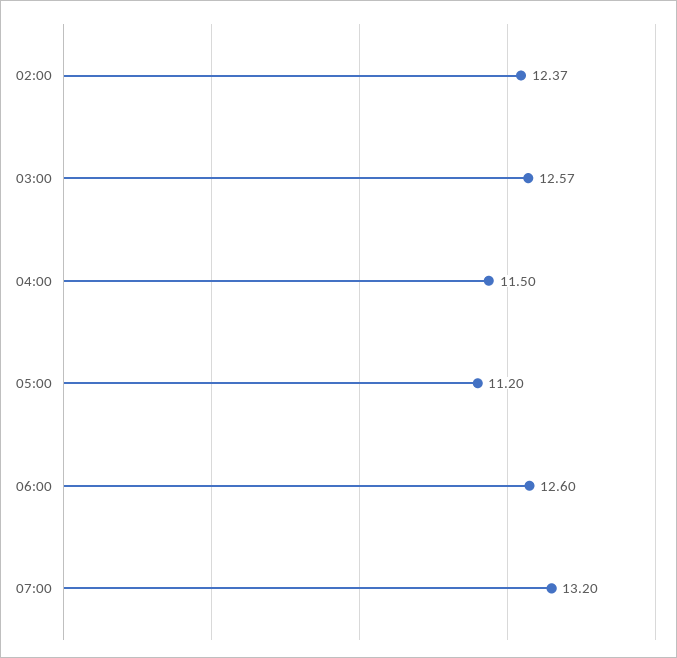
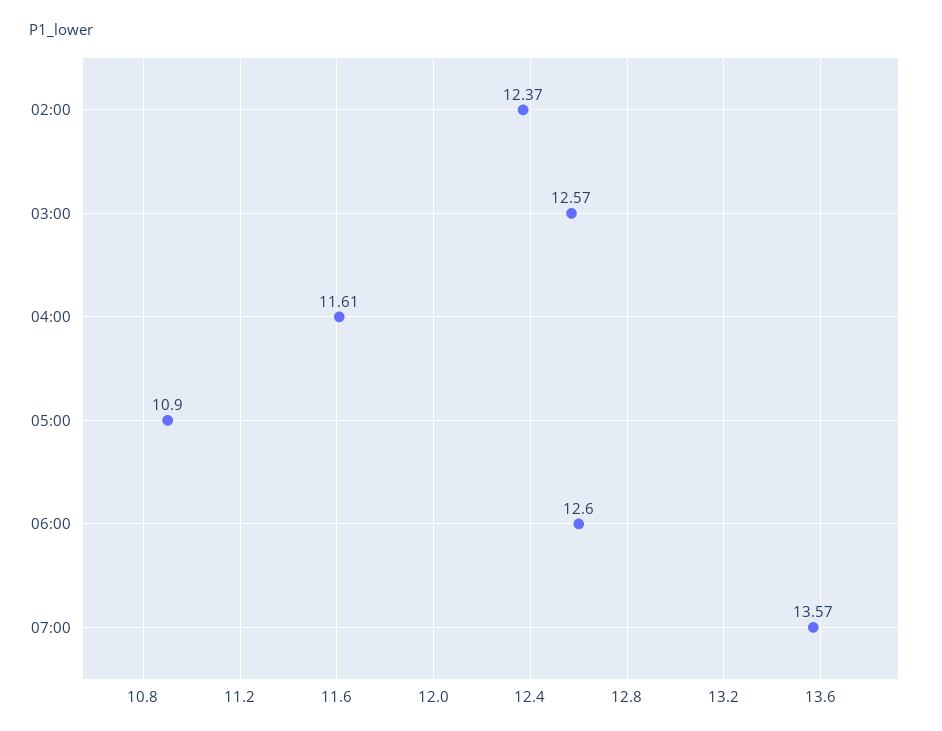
  {
    "02:00": 12.37,
    "03:00": 12.57,
-   "04:00": 11.5,
+   "04:00": 11.61,
-   "05:00": 11.2,
+   "05:00": 10.9,
    "06:00": 12.6,
-   "07:00": 13.2
+   "07:00": 13.57
  }

